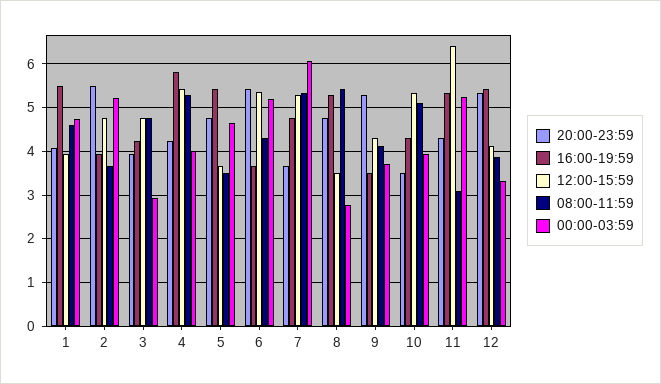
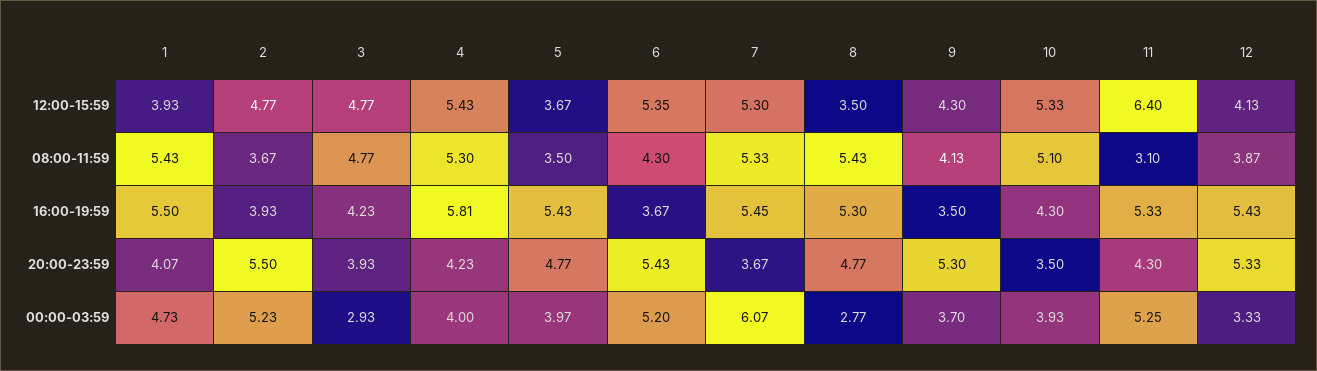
  {
    "20:00-23:59": {
      "1": 4.07,
      "2": 5.5,
      "3": 3.93,
      "4": 4.23,
      "5": 4.77,
      "6": 5.43,
      "7": 3.67,
      "8": 4.77,
      "9": 5.3,
      "10": 3.5,
      "11": 4.3,
      "12": 5.33
    },
    "16:00-19:59": {
      "1": 5.5,
      "2": 3.93,
      "3": 4.23,
      "4": 5.81,
      "5": 5.43,
      "6": 3.67,
-     "7": 4.8,
+     "7": 5.45,
      "8": 5.3,
      "9": 3.5,
      "10": 4.3,
      "11": 5.33,
      "12": 5.43
    },
    "12:00-15:59": {
      "1": 3.93,
      "2": 4.77,
      "3": 4.77,
      "4": 5.43,
      "5": 3.67,
      "6": 5.35,
      "7": 5.3,
      "8": 3.5,
      "9": 4.3,
      "10": 5.33,
      "11": 6.4,
      "12": 4.13
    },
    "08:00-11:59": {
-     "1": 4.6,
+     "1": 5.43,
      "2": 3.67,
      "3": 4.77,
      "4": 5.3,
      "5": 3.5,
      "6": 4.3,
      "7": 5.33,
      "8": 5.43,
      "9": 4.13,
      "10": 5.1,
      "11": 3.1,
      "12": 3.87
    },
    "00:00-03:59": {
      "1": 4.73,
      "2": 5.23,
      "3": 2.93,
      "4": 4,
-     "5": 4.6,
+     "5": 3.97,
      "6": 5.2,
      "7": 6.07,
      "8": 2.77,
      "9": 3.7,
      "10": 3.93,
      "11": 5.25,
      "12": 3.33
    }
  }

